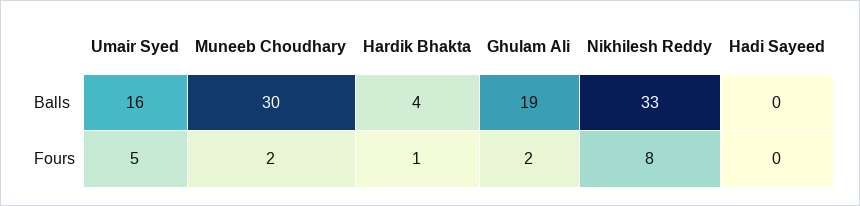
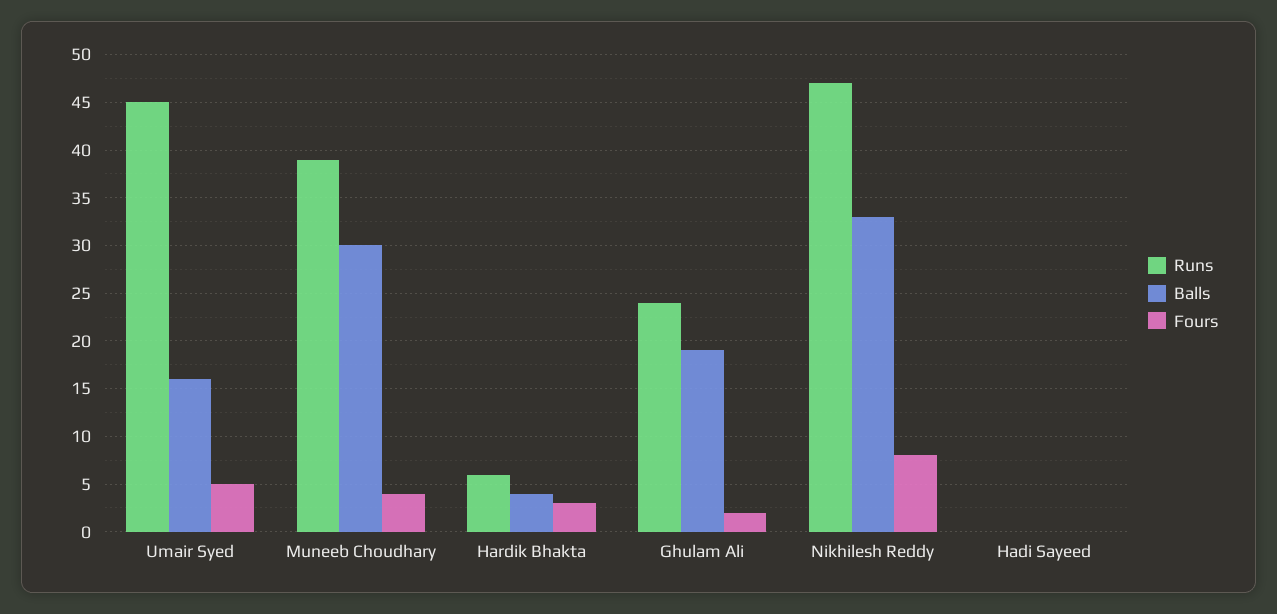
  {
    "Balls": {
      "Umair Syed": 16,
      "Muneeb Choudhary": 30,
      "Hardik Bhakta": 4,
      "Ghulam Ali": 19,
      "Nikhilesh Reddy": 33,
      "Hadi Sayeed": 0
    },
    "Fours": {
      "Umair Syed": 5,
-     "Muneeb Choudhary": 2,
+     "Muneeb Choudhary": 4,
-     "Hardik Bhakta": 1,
+     "Hardik Bhakta": 3,
      "Ghulam Ali": 2,
      "Nikhilesh Reddy": 8,
      "Hadi Sayeed": 0
-   }
+   },
+   "Runs": {
+     "Umair Syed": 45,
+     "Muneeb Choudhary": 39,
+     "Hardik Bhakta": 6,
+     "Ghulam Ali": 24,
+     "Nikhilesh Reddy": 47,
+     "Hadi Sayeed": 0
+   }
  }

